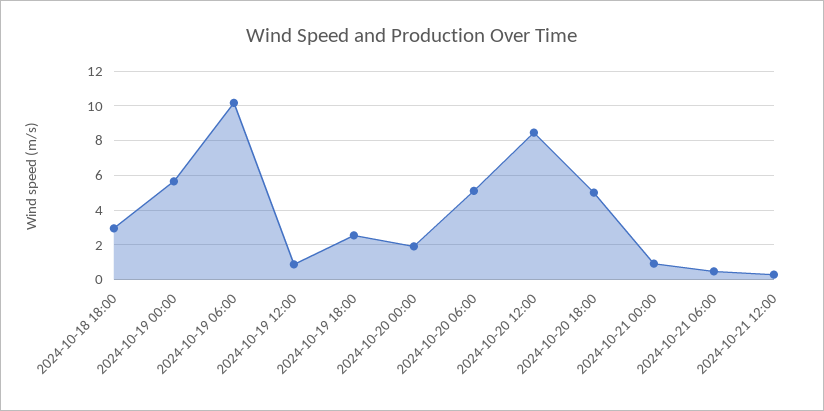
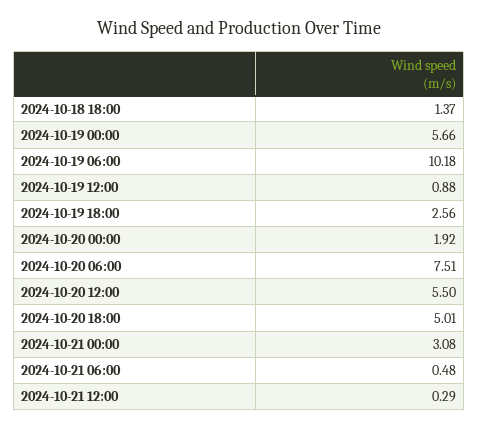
  {
-   "2024-10-18 18:00": 3,
+   "2024-10-18 18:00": 1.37,
    "2024-10-19 00:00": 5.66,
    "2024-10-19 06:00": 10.18,
    "2024-10-19 12:00": 0.88,
    "2024-10-19 18:00": 2.56,
    "2024-10-20 00:00": 1.92,
-   "2024-10-20 06:00": 5,
+   "2024-10-20 06:00": 7.51,
-   "2024-10-20 12:00": 8.5,
+   "2024-10-20 12:00": 5.5,
    "2024-10-20 18:00": 5.01,
-   "2024-10-21 00:00": 1,
+   "2024-10-21 00:00": 3.08,
    "2024-10-21 06:00": 0.48,
    "2024-10-21 12:00": 0.29
  }

